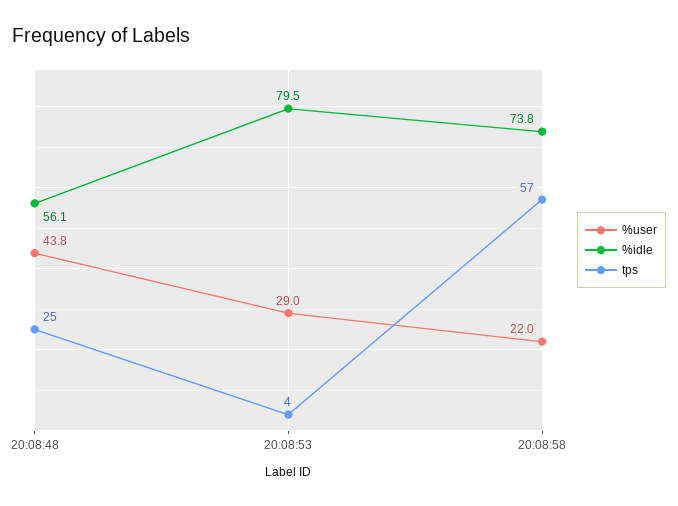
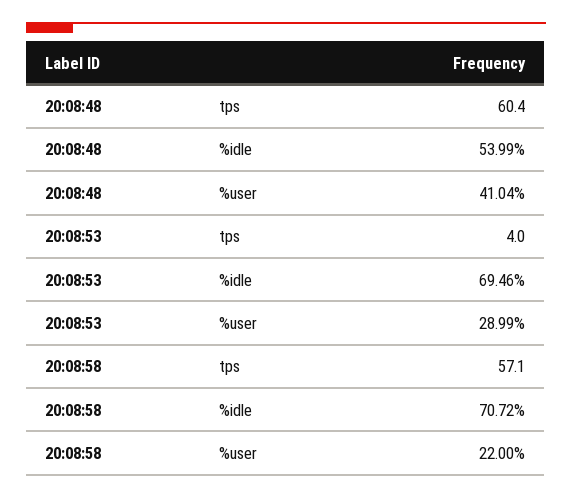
  {
    "%user": {
-     "20:08:48": 43.8,
+     "20:08:48": 41.04,
      "20:08:53": 28.99,
      "20:08:58": 22
    },
    "%idle": {
-     "20:08:48": 56.1,
+     "20:08:48": 53.99,
-     "20:08:53": 79.5,
+     "20:08:53": 69.46,
-     "20:08:58": 73.8
+     "20:08:58": 70.72
    },
    "tps": {
-     "20:08:48": 25,
+     "20:08:48": 60.4,
      "20:08:53": 4,
      "20:08:58": 57.1
    }
  }

